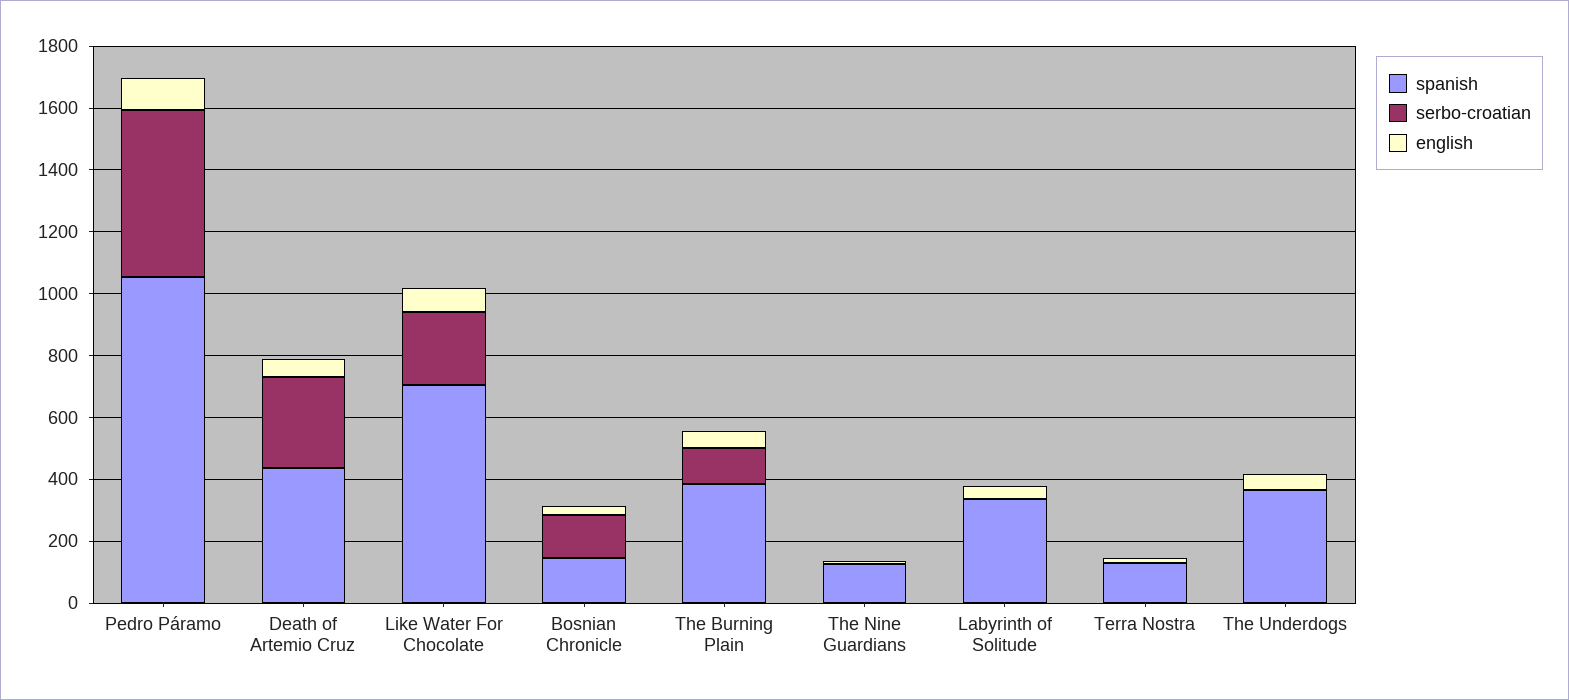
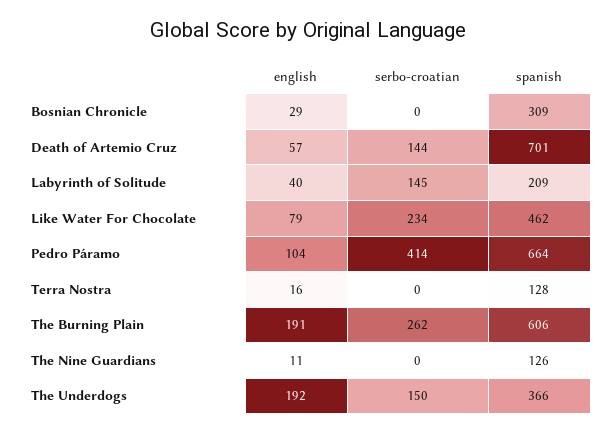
  {
    "spanish": {
-     "Pedro Páramo": 1050,
+     "Pedro Páramo": 664,
-     "Death of Artemio Cruz": 450,
+     "Death of Artemio Cruz": 701,
-     "Like Water For Chocolate": 700,
+     "Like Water For Chocolate": 462,
-     "Bosnian Chronicle": 150,
+     "Bosnian Chronicle": 309,
-     "The Burning Plain": 400,
+     "The Burning Plain": 606,
      "The Nine Guardians": 126,
-     "Labyrinth of Solitude": 350,
+     "Labyrinth of Solitude": 209,
      "Terra Nostra": 128,
      "The Underdogs": 366
    },
    "serbo-croatian": {
-     "Pedro Páramo": 550,
+     "Pedro Páramo": 414,
-     "Death of Artemio Cruz": 300,
+     "Death of Artemio Cruz": 144,
      "Like Water For Chocolate": 234,
-     "Bosnian Chronicle": 150,
+     "Bosnian Chronicle": 0,
-     "The Burning Plain": 100,
+     "The Burning Plain": 262,
      "The Nine Guardians": 0,
-     "Labyrinth of Solitude": 0,
+     "Labyrinth of Solitude": 145,
      "Terra Nostra": 0,
-     "The Underdogs": 0
+     "The Underdogs": 150
    },
    "english": {
      "Pedro Páramo": 104,
      "Death of Artemio Cruz": 57,
      "Like Water For Chocolate": 79,
      "Bosnian Chronicle": 29,
-     "The Burning Plain": 50,
+     "The Burning Plain": 191,
      "The Nine Guardians": 11,
      "Labyrinth of Solitude": 40,
      "Terra Nostra": 16,
-     "The Underdogs": 50
+     "The Underdogs": 192
    }
  }

